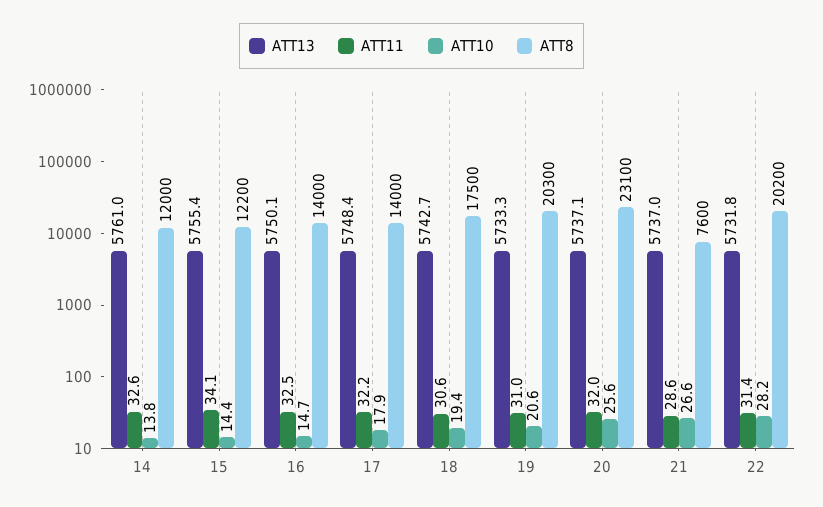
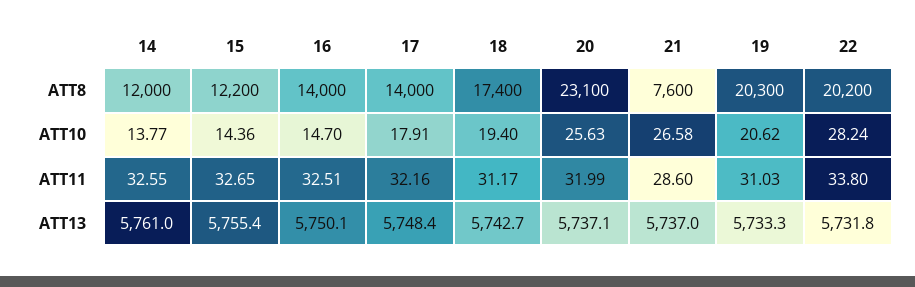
  {
    "ATT13": {
      "14": 5761,
      "15": 5755.4,
      "16": 5750.1,
      "17": 5748.4,
      "18": 5742.7,
      "19": 5733.3,
      "20": 5737.1,
      "21": 5737,
      "22": 5731.8
    },
    "ATT11": {
      "14": 32.55,
-     "15": 34.1,
+     "15": 32.65,
      "16": 32.51,
      "17": 32.16,
-     "18": 30.6,
+     "18": 31.17,
      "19": 31.03,
      "20": 31.99,
      "21": 28.6,
-     "22": 31.4
+     "22": 33.8
    },
    "ATT10": {
      "14": 13.77,
      "15": 14.36,
      "16": 14.7,
      "17": 17.91,
      "18": 19.4,
      "19": 20.62,
      "20": 25.63,
      "21": 26.58,
      "22": 28.24
    },
    "ATT8": {
      "14": 12000,
      "15": 12200,
      "16": 14000,
      "17": 14000,
-     "18": 17500,
+     "18": 17400,
      "19": 20300,
      "20": 23100,
      "21": 7600,
      "22": 20200
    }
  }

